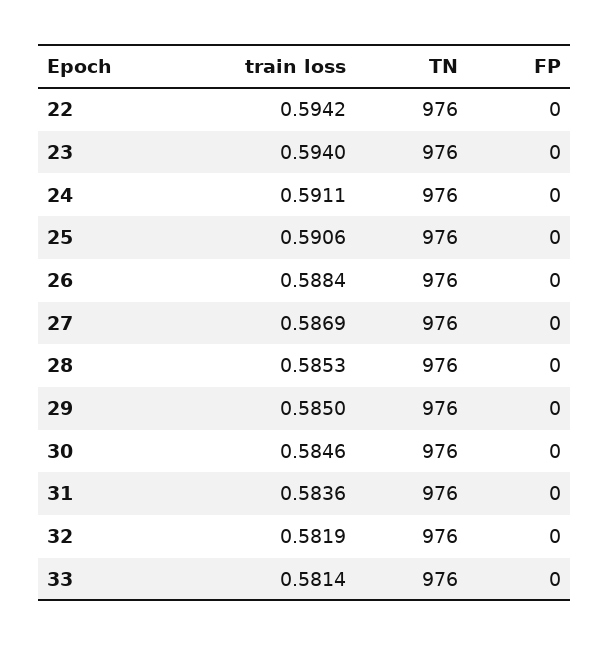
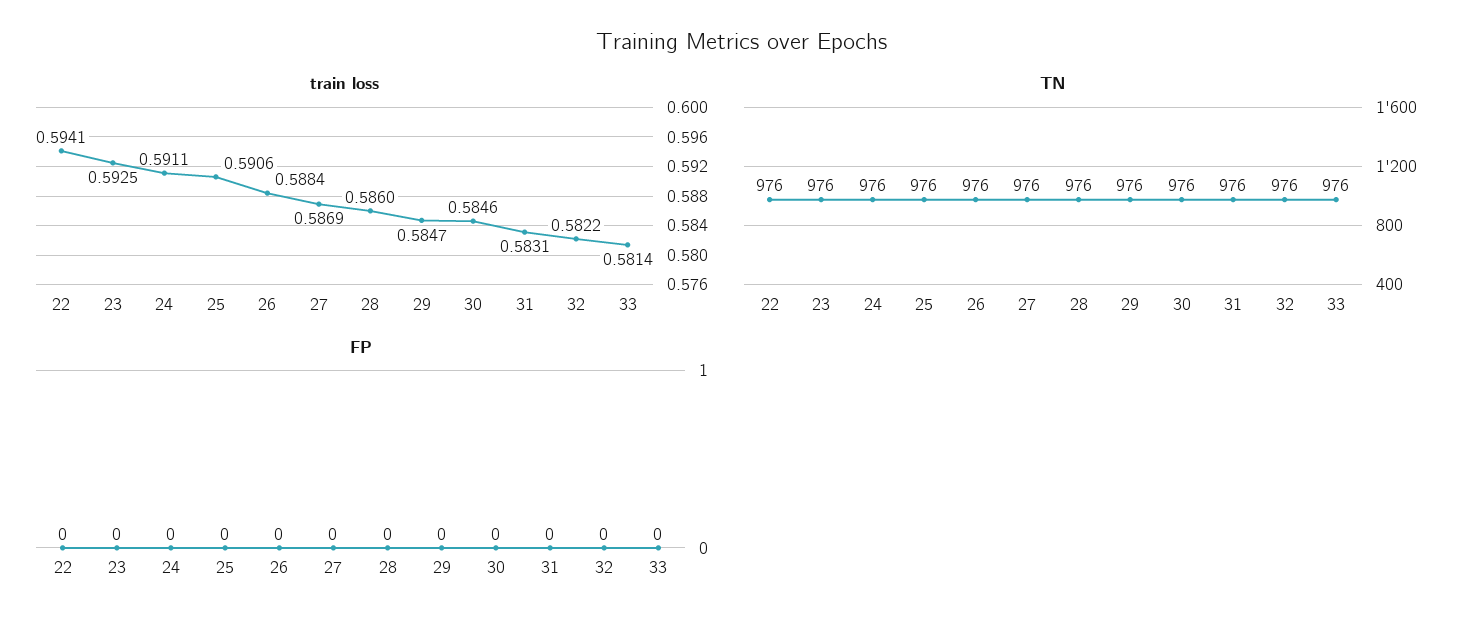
  {
    "train loss": {
-     "22": 0.5942,
+     "22": 0.5941,
-     "23": 0.594,
+     "23": 0.5925,
      "24": 0.5911,
      "25": 0.5906,
      "26": 0.5884,
      "27": 0.5869,
-     "28": 0.5853,
+     "28": 0.586,
-     "29": 0.585,
+     "29": 0.5847,
      "30": 0.5846,
-     "31": 0.5836,
+     "31": 0.5831,
-     "32": 0.5819,
+     "32": 0.5822,
      "33": 0.5814
    },
    "TN": {
      "22": 976,
      "23": 976,
      "24": 976,
      "25": 976,
      "26": 976,
      "27": 976,
      "28": 976,
      "29": 976,
      "30": 976,
      "31": 976,
      "32": 976,
      "33": 976
    },
    "FP": {
      "22": 0,
      "23": 0,
      "24": 0,
      "25": 0,
      "26": 0,
      "27": 0,
      "28": 0,
      "29": 0,
      "30": 0,
      "31": 0,
      "32": 0,
      "33": 0
    }
  }

